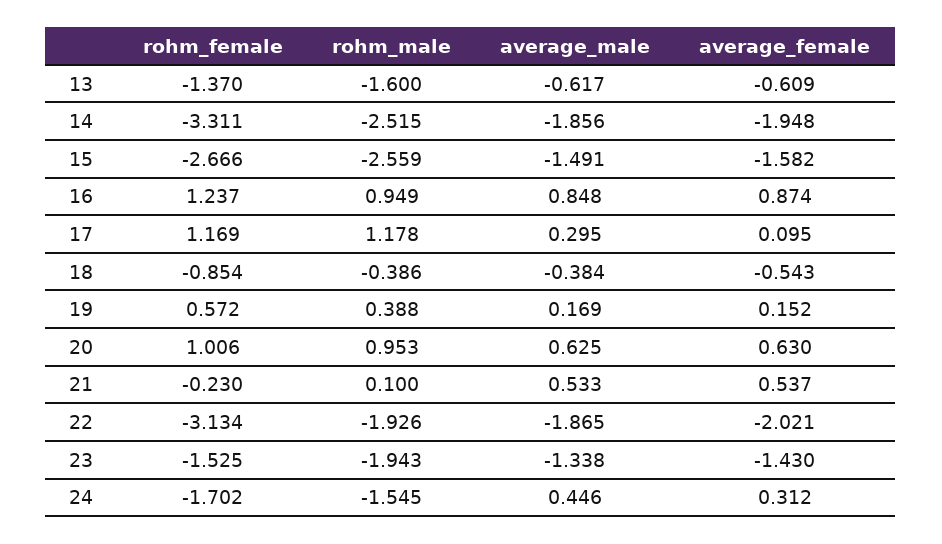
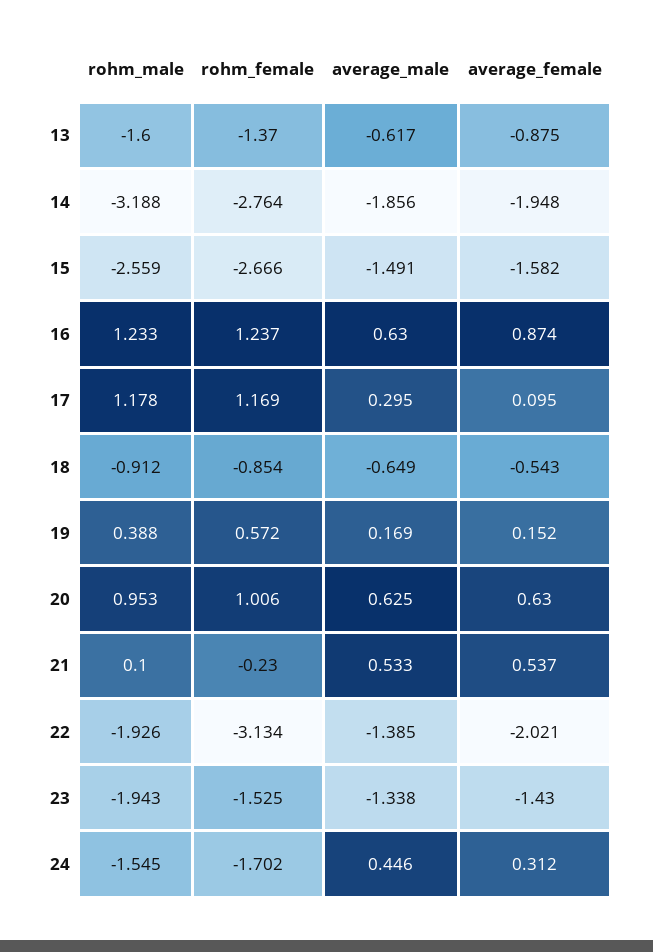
  {
    "rohm_female": {
      "13": -1.37,
-     "14": -3.311,
+     "14": -2.764,
      "15": -2.666,
      "16": 1.237,
      "17": 1.169,
      "18": -0.854,
      "19": 0.572,
      "20": 1.006,
      "21": -0.23,
      "22": -3.134,
      "23": -1.525,
      "24": -1.702
    },
    "rohm_male": {
      "13": -1.6,
-     "14": -2.515,
+     "14": -3.188,
      "15": -2.559,
-     "16": 0.949,
+     "16": 1.233,
      "17": 1.178,
-     "18": -0.386,
+     "18": -0.912,
      "19": 0.388,
      "20": 0.953,
      "21": 0.1,
      "22": -1.926,
      "23": -1.943,
      "24": -1.545
    },
    "average_male": {
      "13": -0.617,
      "14": -1.856,
      "15": -1.491,
-     "16": 0.848,
+     "16": 0.63,
      "17": 0.295,
-     "18": -0.384,
+     "18": -0.649,
      "19": 0.169,
      "20": 0.625,
      "21": 0.533,
-     "22": -1.865,
+     "22": -1.385,
      "23": -1.338,
      "24": 0.446
    },
    "average_female": {
-     "13": -0.609,
+     "13": -0.875,
      "14": -1.948,
      "15": -1.582,
      "16": 0.874,
      "17": 0.095,
      "18": -0.543,
      "19": 0.152,
      "20": 0.63,
      "21": 0.537,
      "22": -2.021,
      "23": -1.43,
      "24": 0.312
    }
  }

